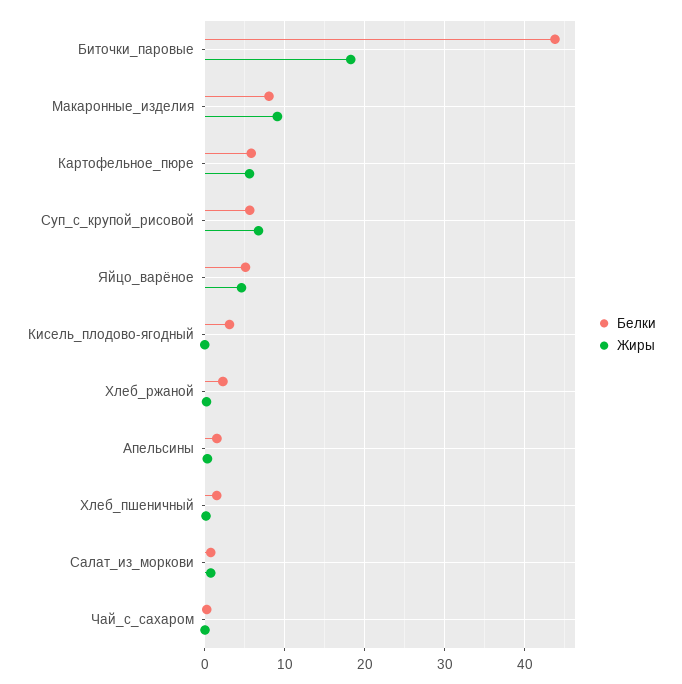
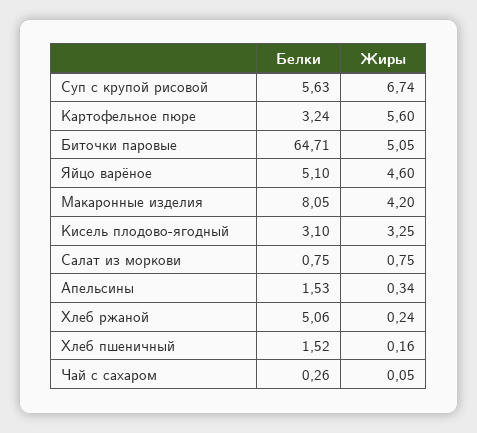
  {
    "Белки": {
-     "Биточки_паровые": 44,
+     "Биточки_паровые": 64.71,
      "Макаронные_изделия": 8.05,
-     "Картофельное_пюре": 6,
+     "Картофельное_пюре": 3.24,
      "Суп_с_крупой_рисовой": 5.63,
      "Яйцо_варёное": 5.1,
      "Кисель_плодово-ягодный": 3.1,
-     "Хлеб_ржаной": 2,
+     "Хлеб_ржаной": 5.06,
      "Апельсины": 1.53,
      "Хлеб_пшеничный": 1.52,
      "Салат_из_моркови": 0.75,
      "Чай_с_сахаром": 0.26
    },
    "Жиры": {
-     "Биточки_паровые": 18,
+     "Биточки_паровые": 5.05,
-     "Макаронные_изделия": 9,
+     "Макаронные_изделия": 4.2,
      "Картофельное_пюре": 5.6,
      "Суп_с_крупой_рисовой": 6.74,
      "Яйцо_варёное": 4.6,
-     "Кисель_плодово-ягодный": 0,
+     "Кисель_плодово-ягодный": 3.25,
      "Хлеб_ржаной": 0.24,
      "Апельсины": 0.34,
      "Хлеб_пшеничный": 0.16,
      "Салат_из_моркови": 0.75,
      "Чай_с_сахаром": 0.05
    }
  }

